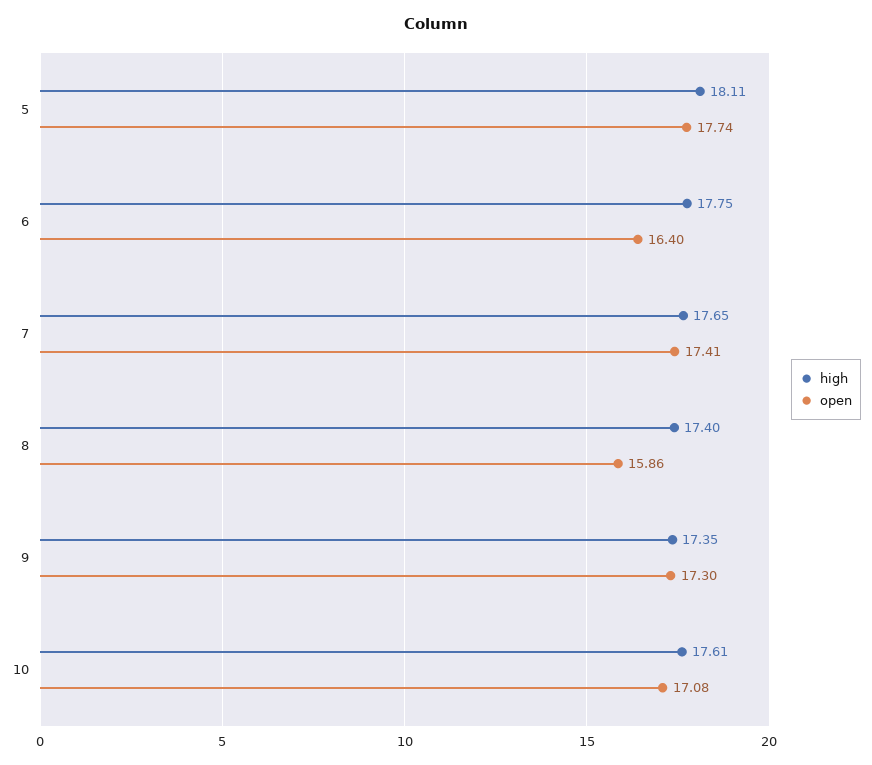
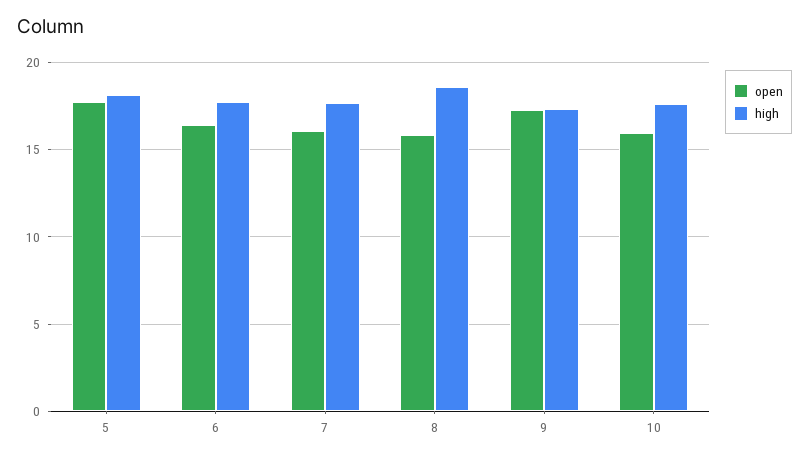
  {
    "high": {
      "5": 18.11,
      "6": 17.75,
      "7": 17.65,
-     "8": 17.4,
+     "8": 18.5,
      "9": 17.35,
      "10": 17.61
    },
    "open": {
      "5": 17.74,
      "6": 16.4,
-     "7": 17.41,
+     "7": 16,
      "8": 15.86,
      "9": 17.3,
-     "10": 17.08
+     "10": 16
    }
  }

